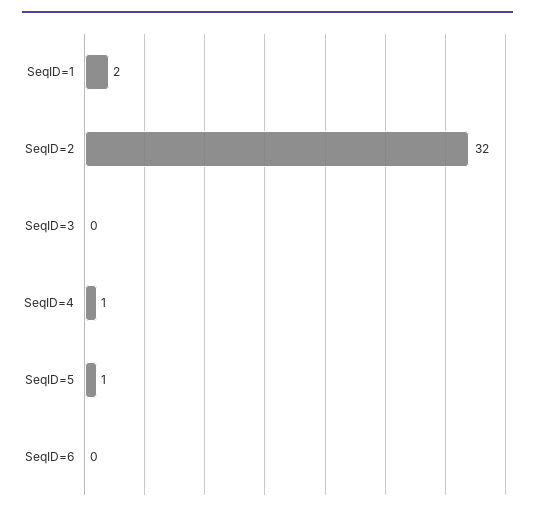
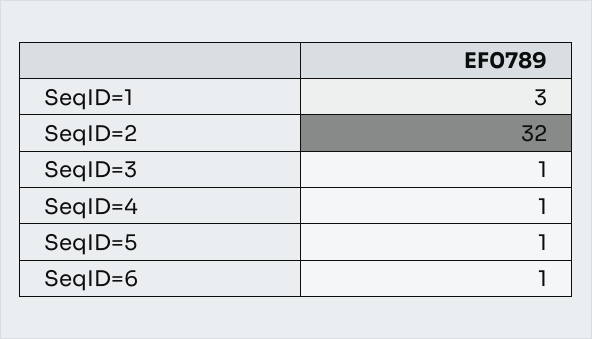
  {
-   "SeqID=1": 2,
+   "SeqID=1": 3,
    "SeqID=2": 32,
-   "SeqID=3": 0,
+   "SeqID=3": 1,
    "SeqID=4": 1,
    "SeqID=5": 1,
-   "SeqID=6": 0
+   "SeqID=6": 1
  }

